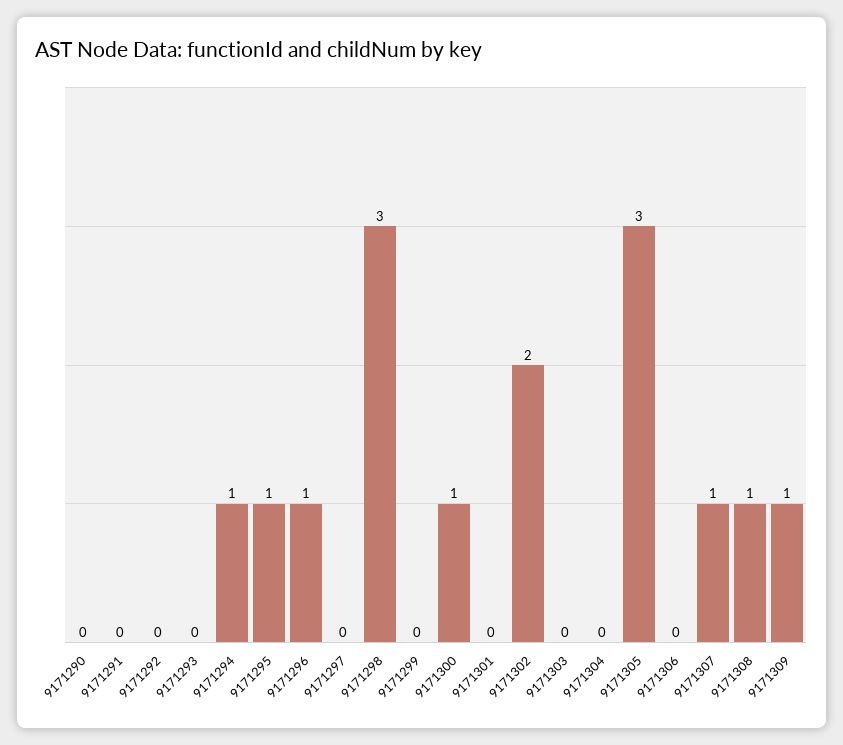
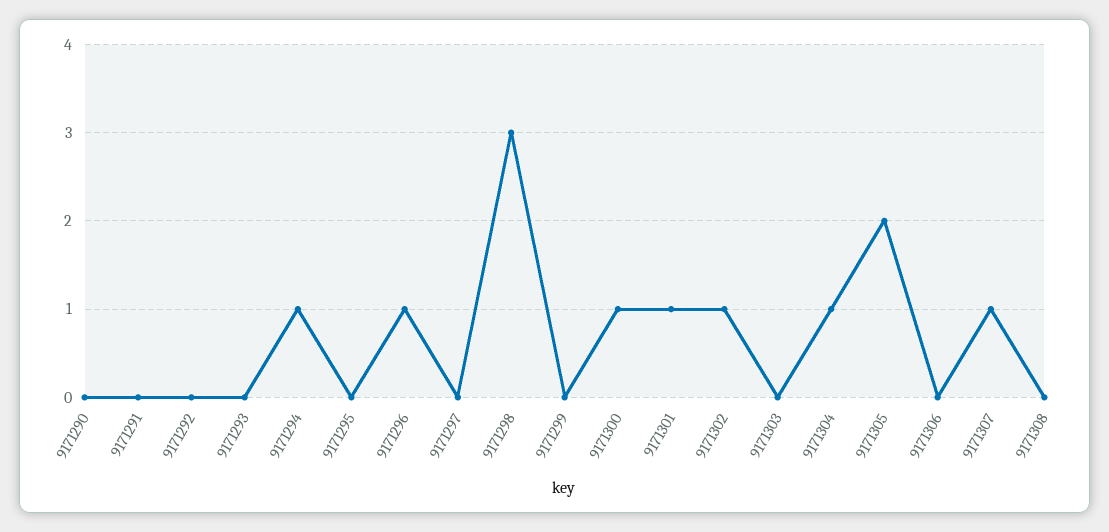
  {
    "9171290": 0,
    "9171291": 0,
    "9171292": 0,
    "9171293": 0,
    "9171294": 1,
-   "9171295": 1,
+   "9171295": 0,
    "9171296": 1,
    "9171297": 0,
    "9171298": 3,
    "9171299": 0,
    "9171300": 1,
-   "9171301": 0,
+   "9171301": 1,
-   "9171302": 2,
+   "9171302": 1,
    "9171303": 0,
-   "9171304": 0,
+   "9171304": 1,
-   "9171305": 3,
+   "9171305": 2,
    "9171306": 0,
    "9171307": 1,
-   "9171308": 1,
+   "9171308": 0
-   "9171309": 1
  }

